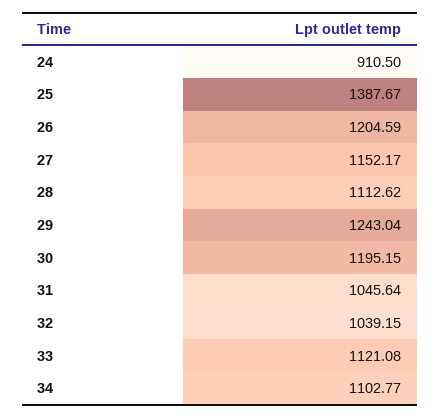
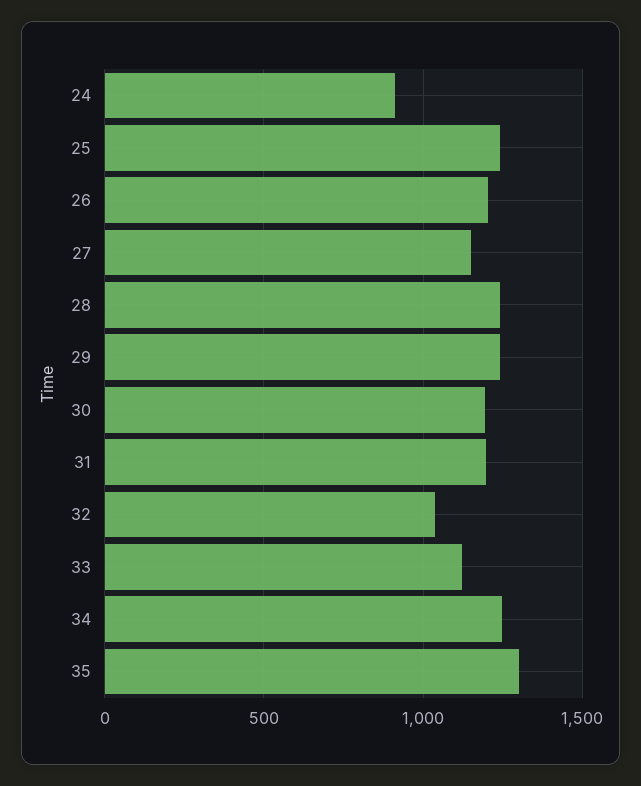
  {
    "24": 910.5,
-   "25": 1387.67,
+   "25": 1250,
    "26": 1204.59,
    "27": 1152.17,
-   "28": 1112.62,
+   "28": 1250,
    "29": 1243.04,
    "30": 1195.15,
-   "31": 1045.64,
+   "31": 1200,
    "32": 1039.15,
    "33": 1121.08,
-   "34": 1102.77
+   "34": 1250,
+   "35": 1300
  }

